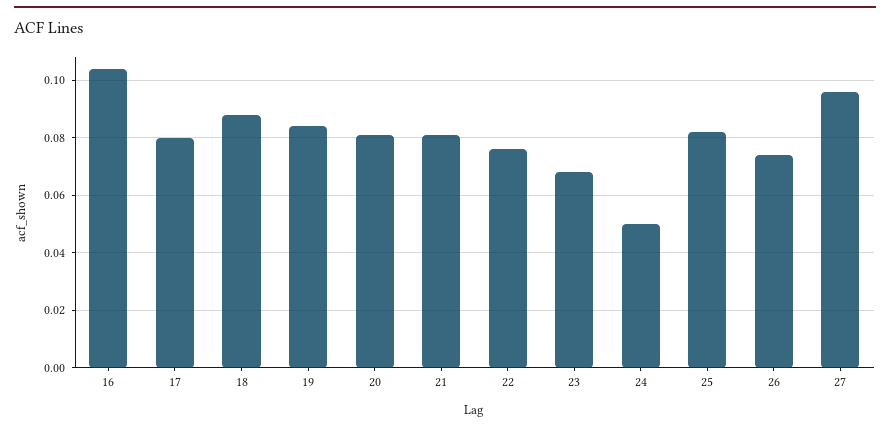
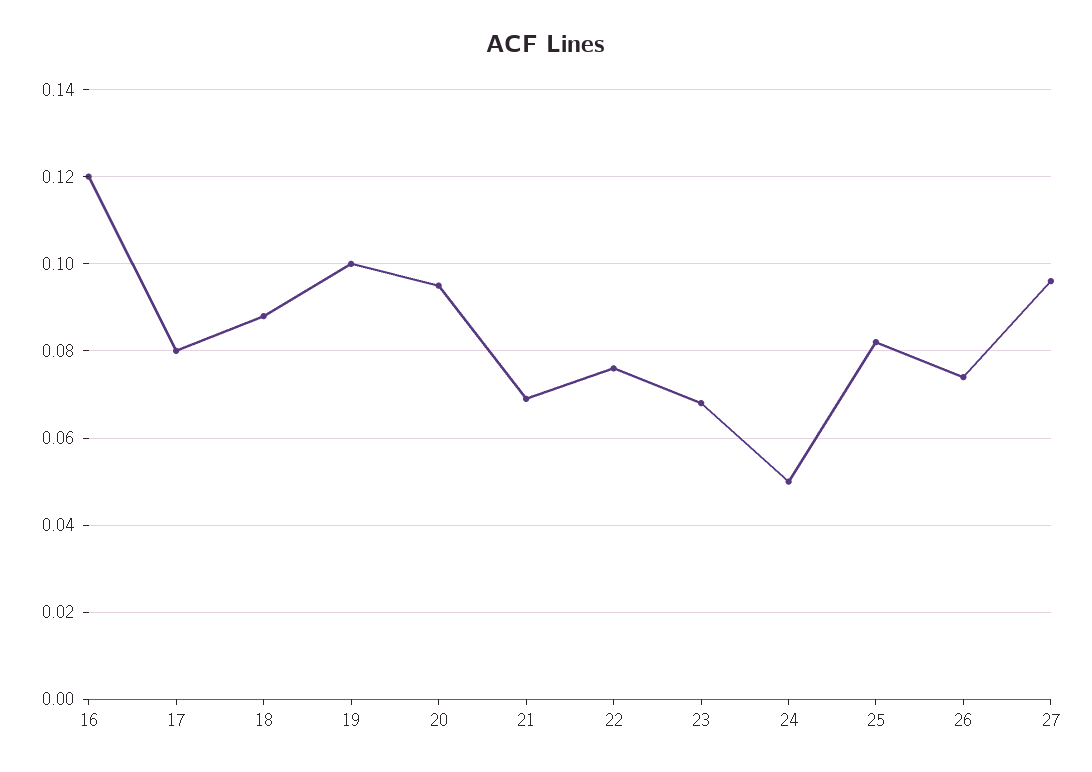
  {
-   "16": 0.105,
+   "16": 0.12,
    "17": 0.08,
    "18": 0.09,
-   "19": 0.085,
+   "19": 0.1,
-   "20": 0.08,
+   "20": 0.095,
-   "21": 0.08,
+   "21": 0.07,
    "22": 0.075,
    "23": 0.07,
    "24": 0.05,
    "25": 0.08,
    "26": 0.075,
    "27": 0.095
  }

